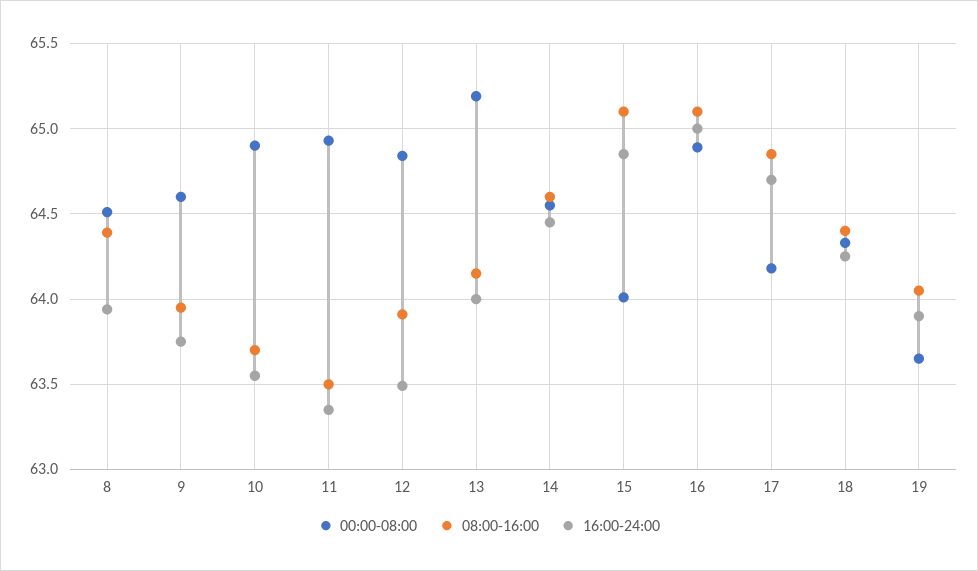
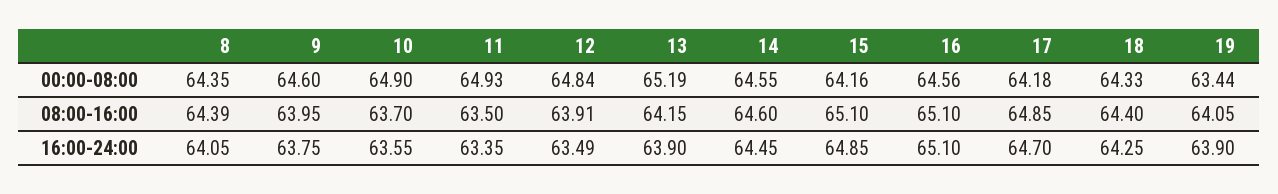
  {
    "00:00-08:00": {
-     "8": 64.5,
+     "8": 64.35,
      "9": 64.6,
      "10": 64.9,
      "11": 64.93,
      "12": 64.84,
      "13": 65.19,
      "14": 64.55,
-     "15": 64,
+     "15": 64.16,
-     "16": 64.9,
+     "16": 64.56,
      "17": 64.18,
      "18": 64.33,
-     "19": 63.65
+     "19": 63.44
    },
    "08:00-16:00": {
      "8": 64.39,
      "9": 63.95,
      "10": 63.7,
      "11": 63.5,
      "12": 63.91,
      "13": 64.15,
      "14": 64.6,
      "15": 65.1,
      "16": 65.1,
      "17": 64.85,
      "18": 64.4,
      "19": 64.05
    },
    "16:00-24:00": {
-     "8": 63.95,
+     "8": 64.05,
      "9": 63.75,
      "10": 63.55,
      "11": 63.35,
      "12": 63.49,
-     "13": 64,
+     "13": 63.9,
      "14": 64.45,
      "15": 64.85,
-     "16": 65,
+     "16": 65.1,
      "17": 64.7,
      "18": 64.25,
      "19": 63.9
    }
  }

